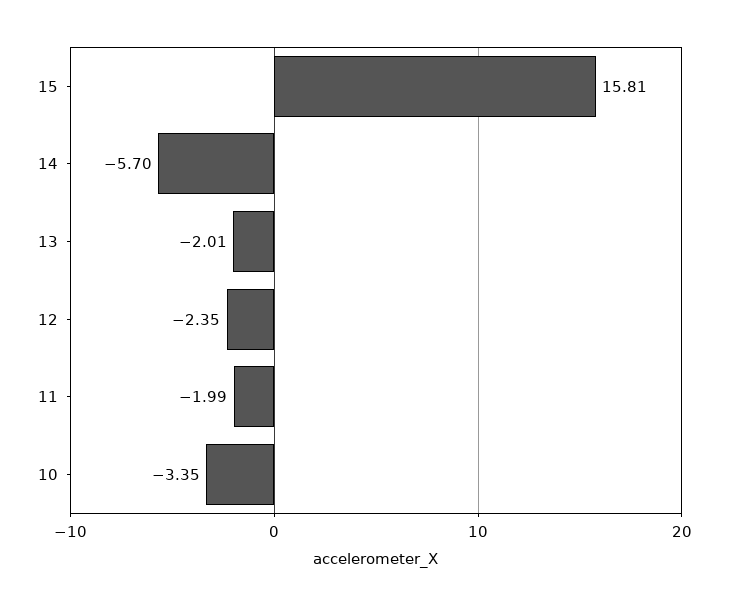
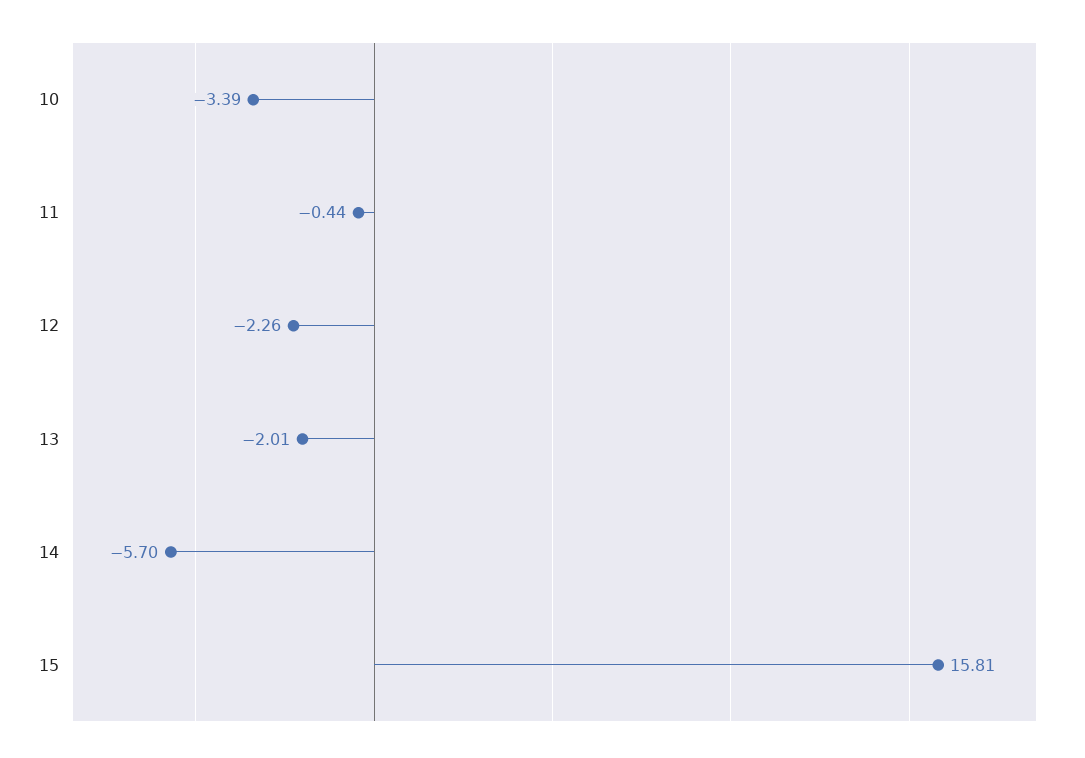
  {
    "15": 15.81,
    "14": -5.7,
    "13": -2.01,
-   "12": -2.35,
+   "12": -2.26,
-   "11": -1.99,
+   "11": -0.44,
-   "10": -3.35
+   "10": -3.39
  }

